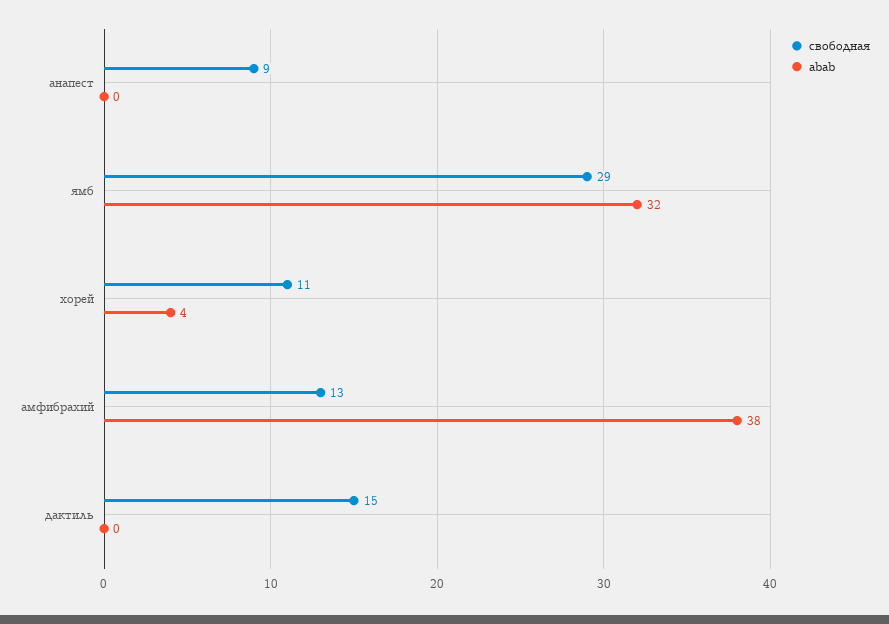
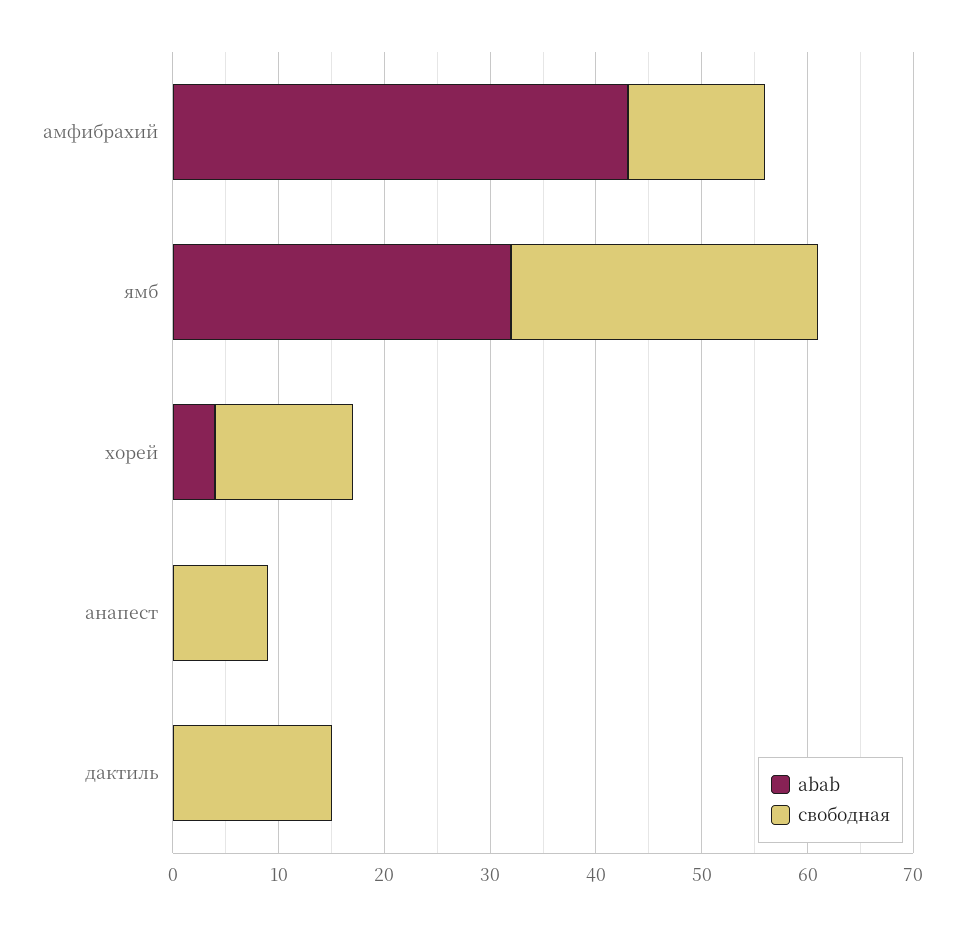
  {
    "свободная": {
      "анапест": 9,
      "ямб": 29,
-     "хорей": 11,
+     "хорей": 13,
      "амфибрахий": 13,
      "дактиль": 15
    },
    "abab": {
      "анапест": 0,
      "ямб": 32,
      "хорей": 4,
-     "амфибрахий": 38,
+     "амфибрахий": 43,
      "дактиль": 0
    }
  }

